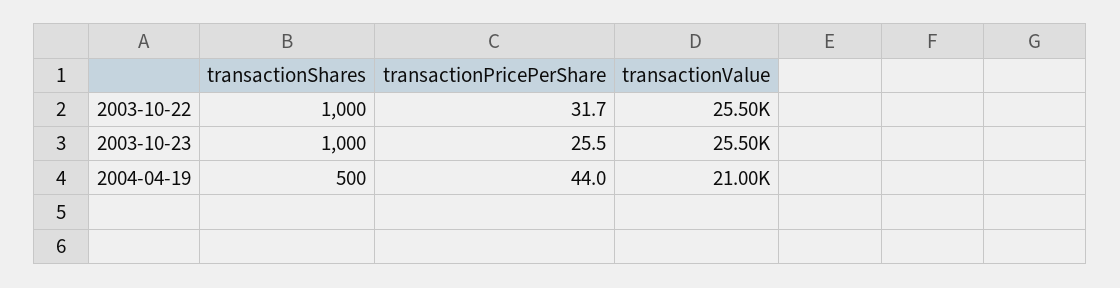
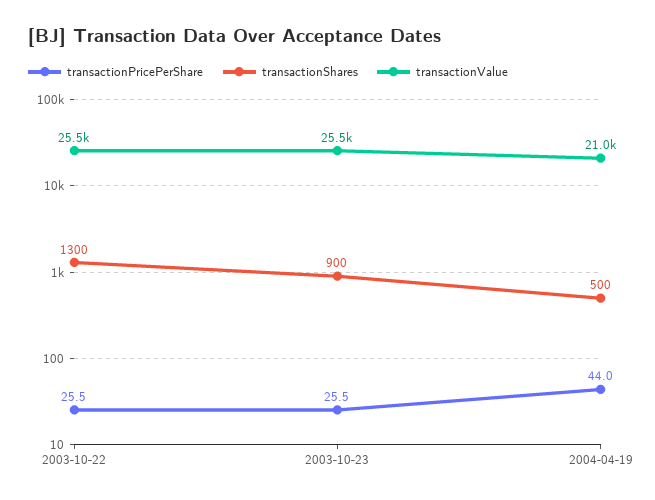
  {
    "transactionShares": {
-     "2003-10-22": 1000,
+     "2003-10-22": 1300,
-     "2003-10-23": 1000,
+     "2003-10-23": 900,
      "2004-04-19": 500
    },
    "transactionPricePerShare": {
-     "2003-10-22": 31.7,
+     "2003-10-22": 25.5,
      "2003-10-23": 25.5,
      "2004-04-19": 44
    },
    "transactionValue": {
      "2003-10-22": 25500,
      "2003-10-23": 25500,
      "2004-04-19": 21000
    }
  }

